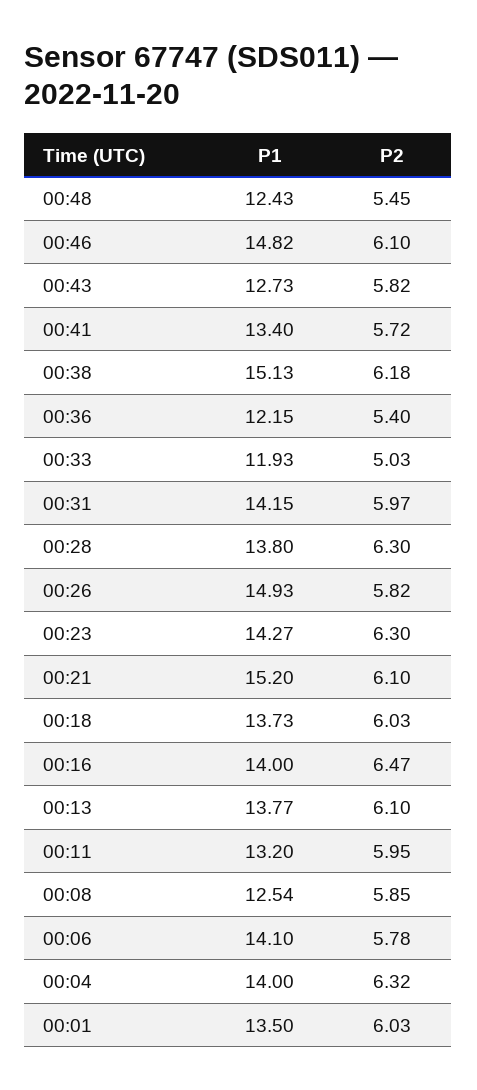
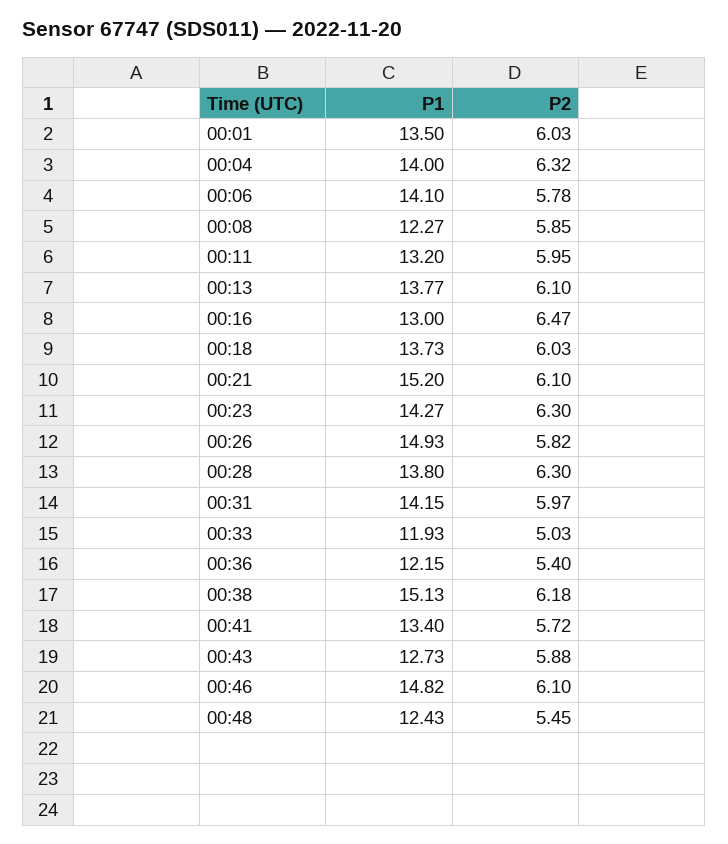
  {
    "P1": {
      "00:48": 12.43,
      "00:46": 14.82,
      "00:43": 12.73,
      "00:41": 13.4,
      "00:38": 15.13,
      "00:36": 12.15,
      "00:33": 11.93,
      "00:31": 14.15,
      "00:28": 13.8,
      "00:26": 14.93,
      "00:23": 14.27,
      "00:21": 15.2,
      "00:18": 13.73,
-     "00:16": 14,
+     "00:16": 13,
      "00:13": 13.77,
      "00:11": 13.2,
-     "00:08": 12.54,
+     "00:08": 12.27,
      "00:06": 14.1,
      "00:04": 14,
      "00:01": 13.5
    },
    "P2": {
      "00:48": 5.45,
      "00:46": 6.1,
-     "00:43": 5.82,
+     "00:43": 5.88,
      "00:41": 5.72,
      "00:38": 6.18,
      "00:36": 5.4,
      "00:33": 5.03,
      "00:31": 5.97,
      "00:28": 6.3,
      "00:26": 5.82,
      "00:23": 6.3,
      "00:21": 6.1,
      "00:18": 6.03,
      "00:16": 6.47,
      "00:13": 6.1,
      "00:11": 5.95,
      "00:08": 5.85,
      "00:06": 5.78,
      "00:04": 6.32,
      "00:01": 6.03
    }
  }

